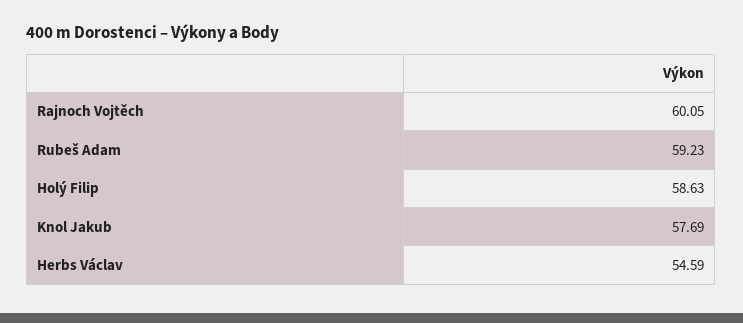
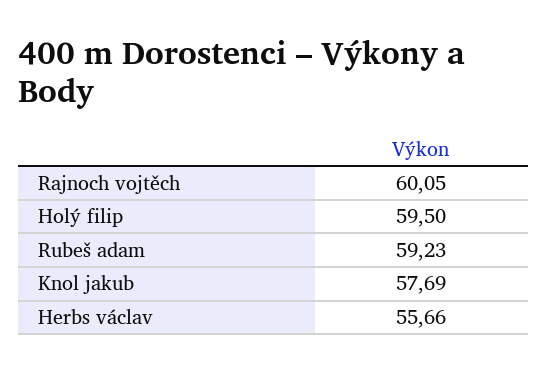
  {
    "Rajnoch Vojtěch": 60.05,
    "Rubeš Adam": 59.23,
-   "Holý Filip": 58.63,
+   "Holý Filip": 59.5,
    "Knol Jakub": 57.69,
-   "Herbs Václav": 54.59
+   "Herbs Václav": 55.66
  }

